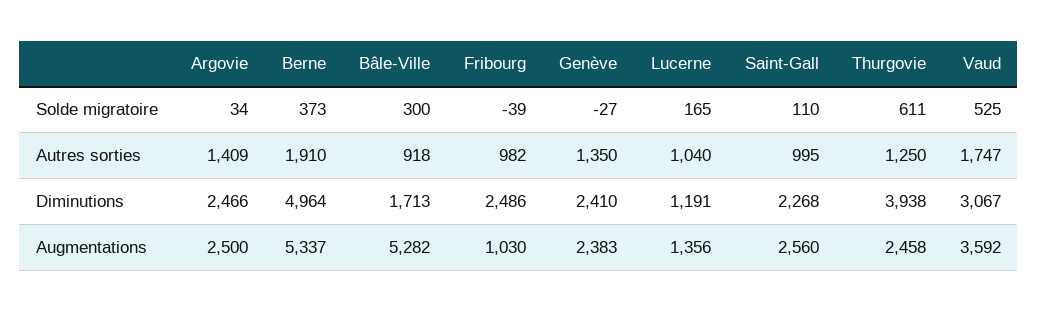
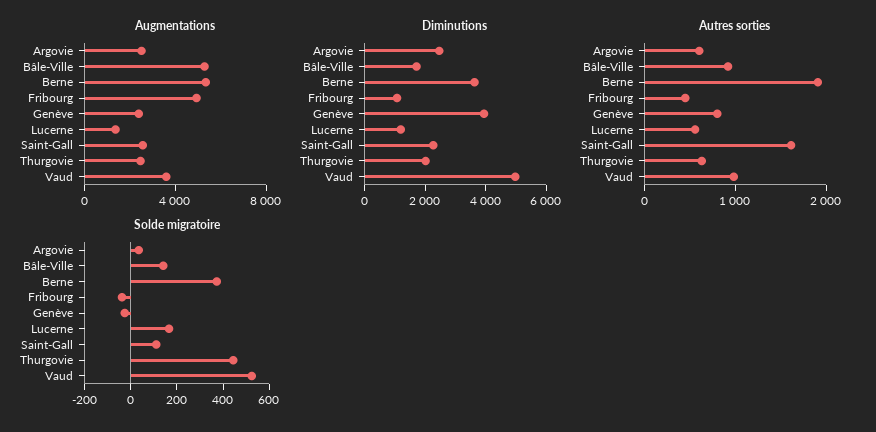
  {
    "Solde migratoire": {
      "Argovie": 34,
      "Berne": 373,
-     "Bâle-Ville": 300,
+     "Bâle-Ville": 150,
      "Fribourg": -39,
      "Genève": -27,
      "Lucerne": 165,
      "Saint-Gall": 110,
-     "Thurgovie": 611,
+     "Thurgovie": 450,
      "Vaud": 525
    },
    "Autres sorties": {
-     "Argovie": 1409,
+     "Argovie": 600,
      "Berne": 1910,
      "Bâle-Ville": 918,
-     "Fribourg": 982,
+     "Fribourg": 400,
-     "Genève": 1350,
+     "Genève": 800,
-     "Lucerne": 1040,
+     "Lucerne": 600,
-     "Saint-Gall": 995,
+     "Saint-Gall": 1600,
-     "Thurgovie": 1250,
+     "Thurgovie": 600,
-     "Vaud": 1747
+     "Vaud": 1000
    },
    "Diminutions": {
      "Argovie": 2466,
-     "Berne": 4964,
+     "Berne": 3500,
      "Bâle-Ville": 1713,
-     "Fribourg": 2486,
+     "Fribourg": 1000,
-     "Genève": 2410,
+     "Genève": 4000,
      "Lucerne": 1191,
      "Saint-Gall": 2268,
-     "Thurgovie": 3938,
+     "Thurgovie": 2000,
-     "Vaud": 3067
+     "Vaud": 5000
    },
    "Augmentations": {
      "Argovie": 2500,
      "Berne": 5337,
      "Bâle-Ville": 5282,
-     "Fribourg": 1030,
+     "Fribourg": 5000,
      "Genève": 2383,
      "Lucerne": 1356,
      "Saint-Gall": 2560,
      "Thurgovie": 2458,
      "Vaud": 3592
    }
  }

